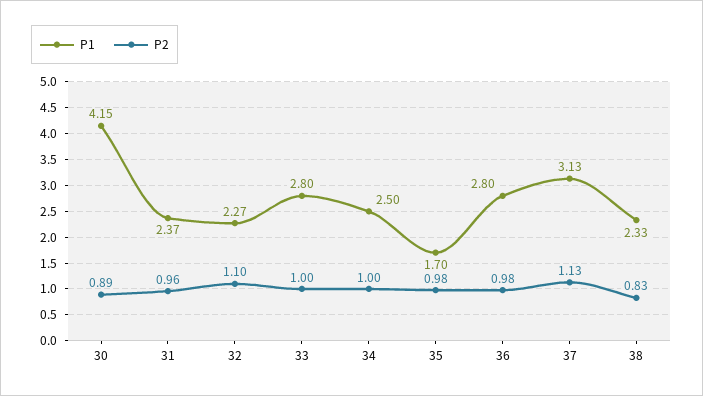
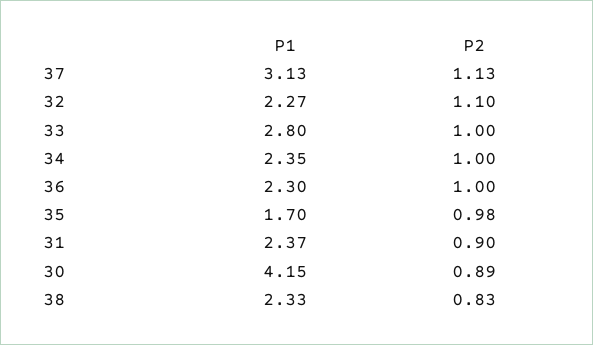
  {
    "P1": {
      "30": 4.15,
      "31": 2.37,
      "32": 2.27,
      "33": 2.8,
-     "34": 2.5,
+     "34": 2.35,
      "35": 1.7,
-     "36": 2.8,
+     "36": 2.3,
      "37": 3.13,
      "38": 2.33
    },
    "P2": {
      "30": 0.89,
-     "31": 0.96,
+     "31": 0.9,
      "32": 1.1,
      "33": 1,
      "34": 1,
      "35": 0.98,
-     "36": 0.98,
+     "36": 1,
      "37": 1.13,
      "38": 0.83
    }
  }

